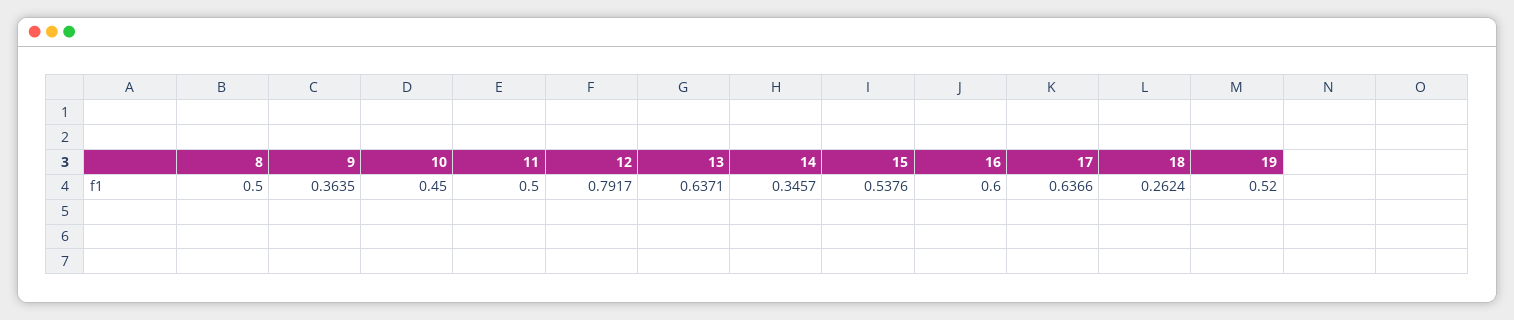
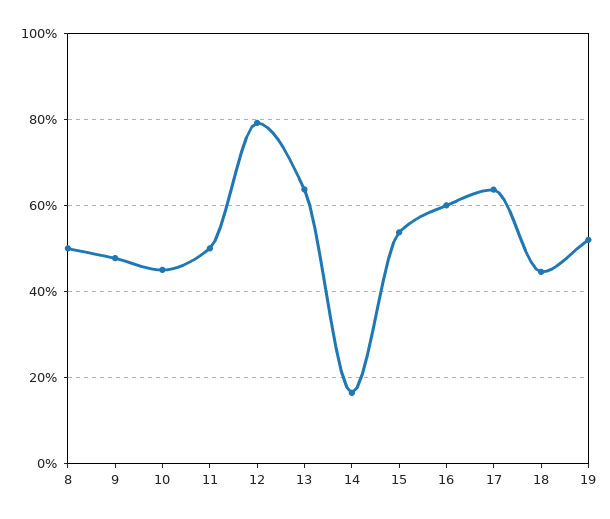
  {
    "8": 0.5,
-   "9": 0.3635,
+   "9": 0.48,
    "10": 0.45,
    "11": 0.5,
    "12": 0.7917,
    "13": 0.6371,
-   "14": 0.3457,
+   "14": 0.16,
    "15": 0.5376,
    "16": 0.6,
    "17": 0.6366,
-   "18": 0.2624,
+   "18": 0.44,
    "19": 0.52
  }

